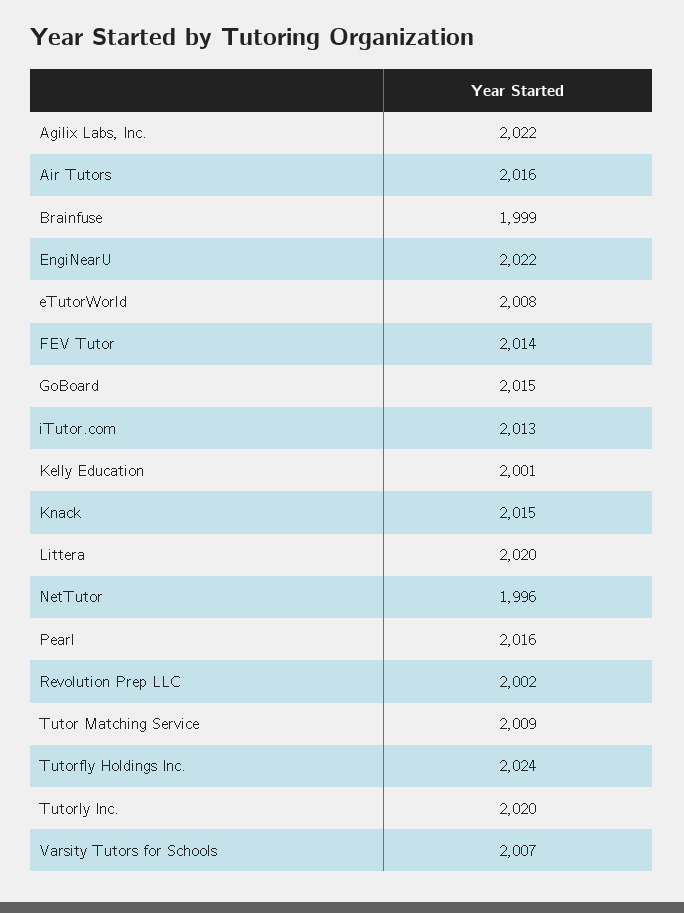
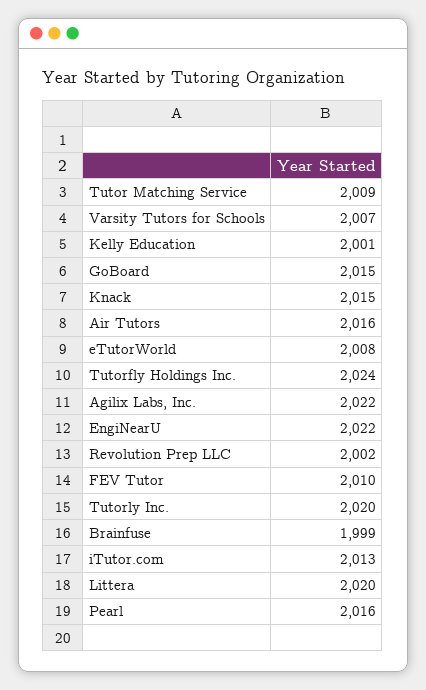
  {
    "Agilix Labs, Inc.": 2022,
    "Air Tutors": 2016,
    "Brainfuse": 1999,
    "EngiNearU": 2022,
    "eTutorWorld": 2008,
-   "FEV Tutor": 2014,
+   "FEV Tutor": 2010,
    "GoBoard": 2015,
    "iTutor.com": 2013,
    "Kelly Education": 2001,
    "Knack": 2015,
    "Littera": 2020,
-   "NetTutor": 1996,
    "Pearl": 2016,
    "Revolution Prep LLC": 2002,
    "Tutor Matching Service": 2009,
    "Tutorfly Holdings Inc.": 2024,
    "Tutorly Inc.": 2020,
    "Varsity Tutors for Schools": 2007
  }

